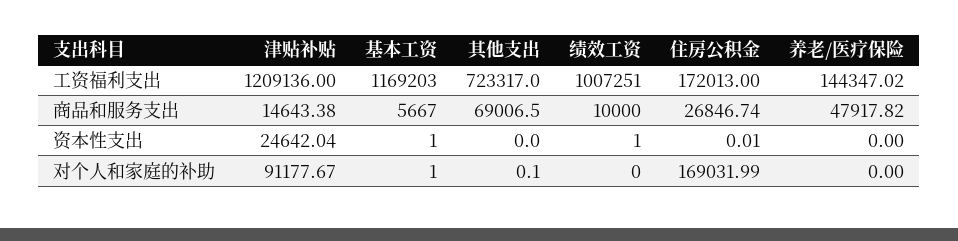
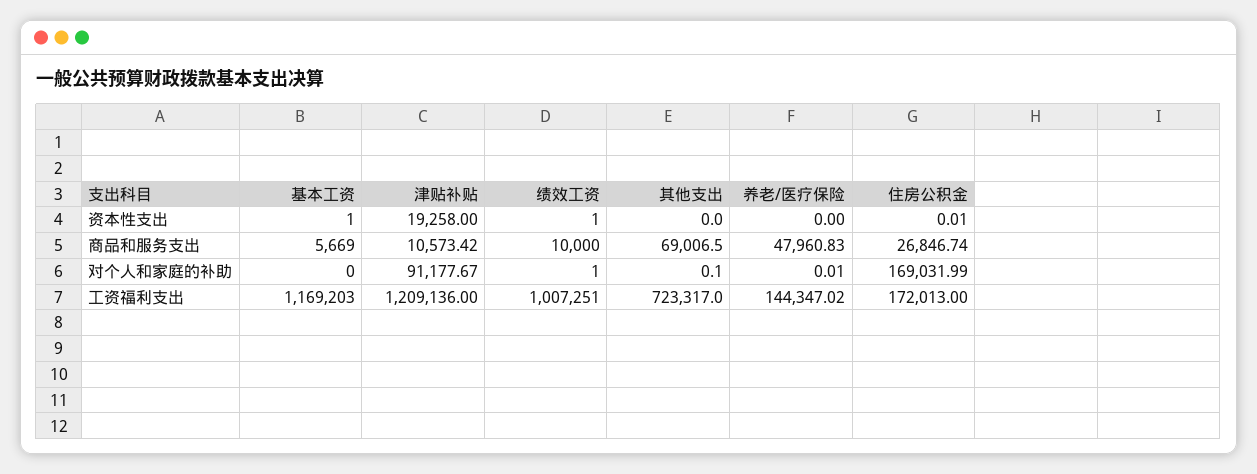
  {
    "津贴补贴": {
      "工资福利支出": 1209136,
-     "商品和服务支出": 14643.38,
+     "商品和服务支出": 10573.42,
-     "资本性支出": 24642.04,
+     "资本性支出": 19258,
      "对个人和家庭的补助": 91177.67
    },
    "基本工资": {
      "工资福利支出": 1169203,
-     "商品和服务支出": 5667,
+     "商品和服务支出": 5669,
      "资本性支出": 1,
-     "对个人和家庭的补助": 1
+     "对个人和家庭的补助": 0
    },
    "其他支出": {
      "工资福利支出": 723317,
      "商品和服务支出": 69006.5,
      "资本性支出": 0,
      "对个人和家庭的补助": 0.1
    },
    "绩效工资": {
      "工资福利支出": 1007251,
      "商品和服务支出": 10000,
      "资本性支出": 1,
-     "对个人和家庭的补助": 0
+     "对个人和家庭的补助": 1
    },
    "住房公积金": {
      "工资福利支出": 172013,
      "商品和服务支出": 26846.74,
      "资本性支出": 0.01,
      "对个人和家庭的补助": 169031.99
    },
    "养老/医疗保险": {
      "工资福利支出": 144347.02,
-     "商品和服务支出": 47917.82,
+     "商品和服务支出": 47960.83,
      "资本性支出": 0,
-     "对个人和家庭的补助": 0
+     "对个人和家庭的补助": 0.01
    }
  }

